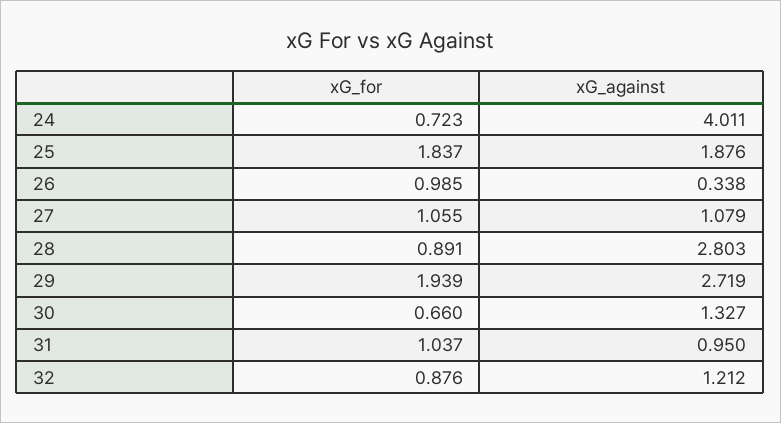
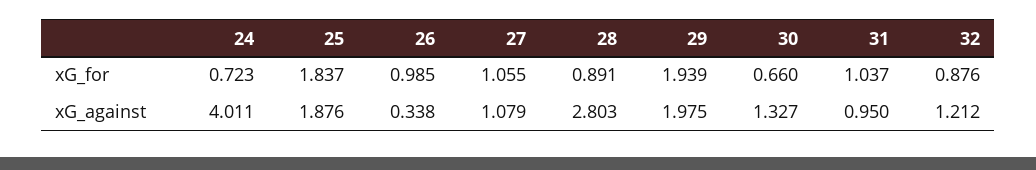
  {
    "xG_for": {
      "24": 0.723,
      "25": 1.837,
      "26": 0.985,
      "27": 1.055,
      "28": 0.891,
      "29": 1.939,
      "30": 0.66,
      "31": 1.037,
      "32": 0.876
    },
    "xG_against": {
      "24": 4.011,
      "25": 1.876,
      "26": 0.338,
      "27": 1.079,
      "28": 2.803,
-     "29": 2.719,
+     "29": 1.975,
      "30": 1.327,
      "31": 0.95,
      "32": 1.212
    }
  }

